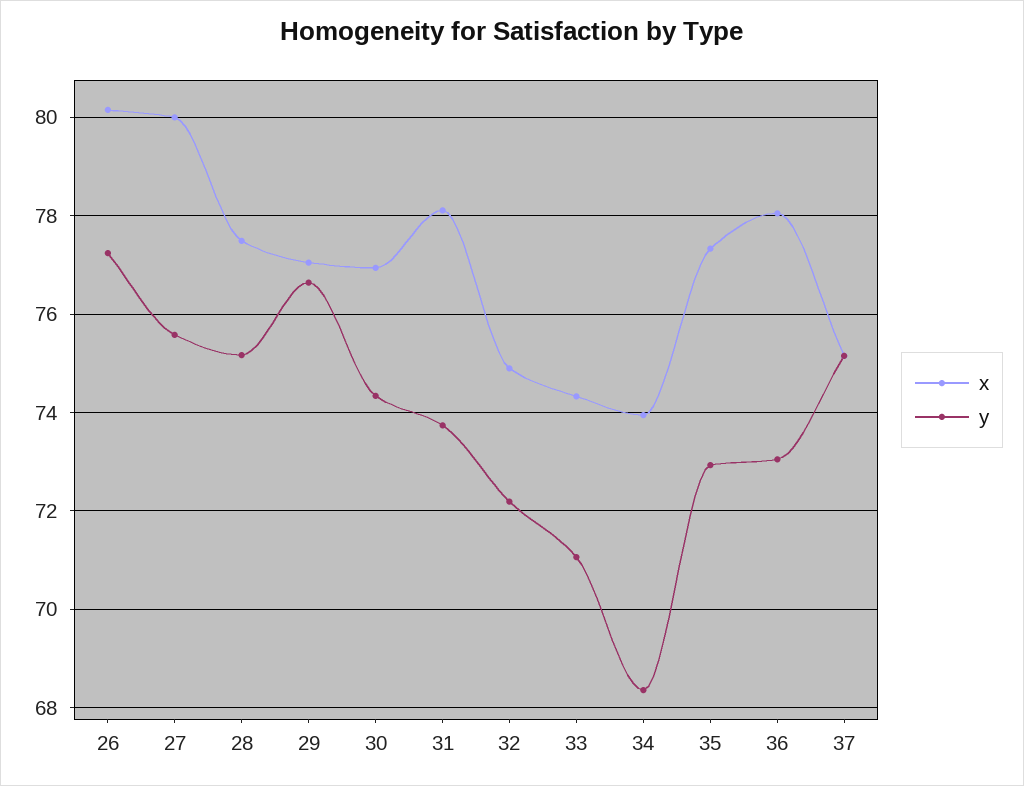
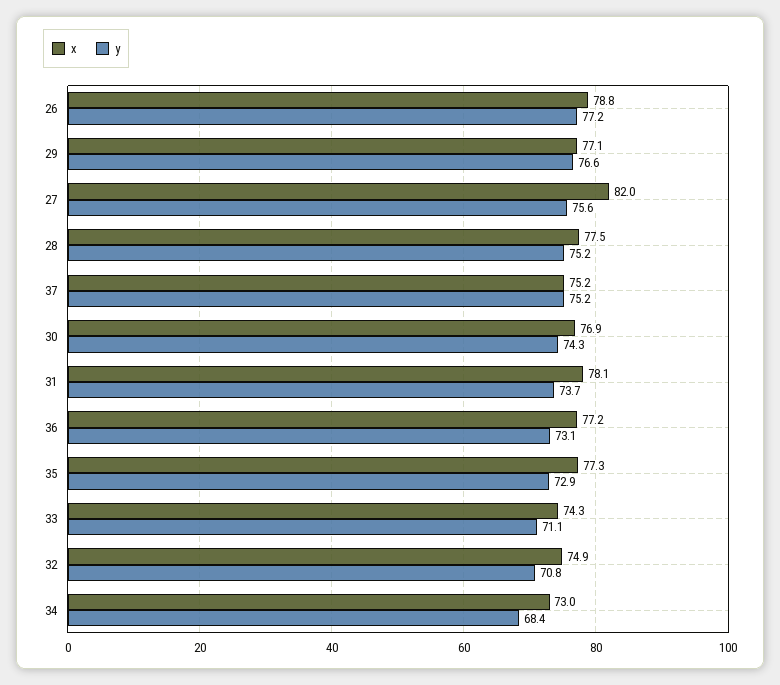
  {
    "x": {
-     "26": 80.2,
+     "26": 78.8,
-     "27": 80,
+     "27": 82,
      "28": 77.5,
      "29": 77.1,
      "30": 76.9,
      "31": 78.1,
      "32": 74.9,
      "33": 74.3,
-     "34": 74,
+     "34": 73,
      "35": 77.3,
-     "36": 78,
+     "36": 77.2,
      "37": 75.2
    },
    "y": {
      "26": 77.2,
      "27": 75.6,
      "28": 75.2,
      "29": 76.6,
      "30": 74.3,
      "31": 73.7,
-     "32": 72.2,
+     "32": 70.8,
      "33": 71.1,
      "34": 68.4,
      "35": 72.9,
      "36": 73.1,
      "37": 75.2
    }
  }

